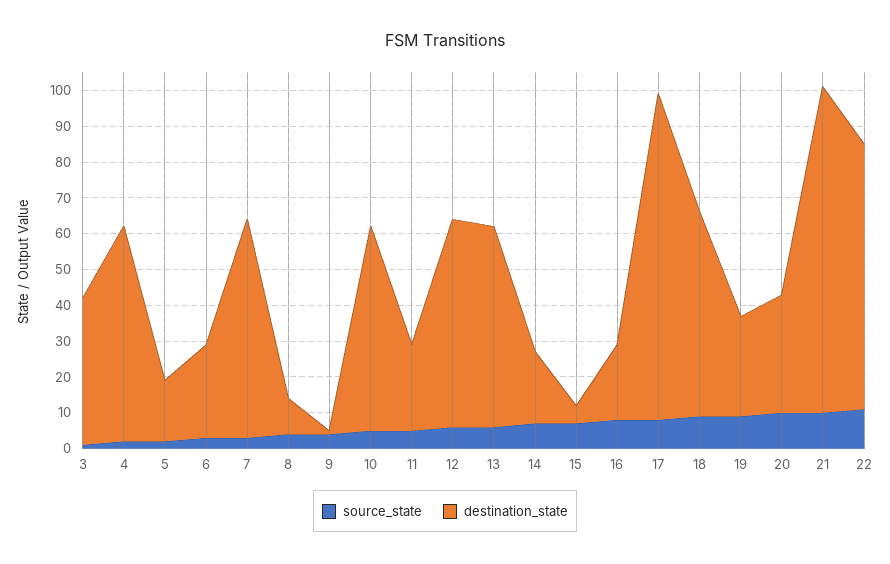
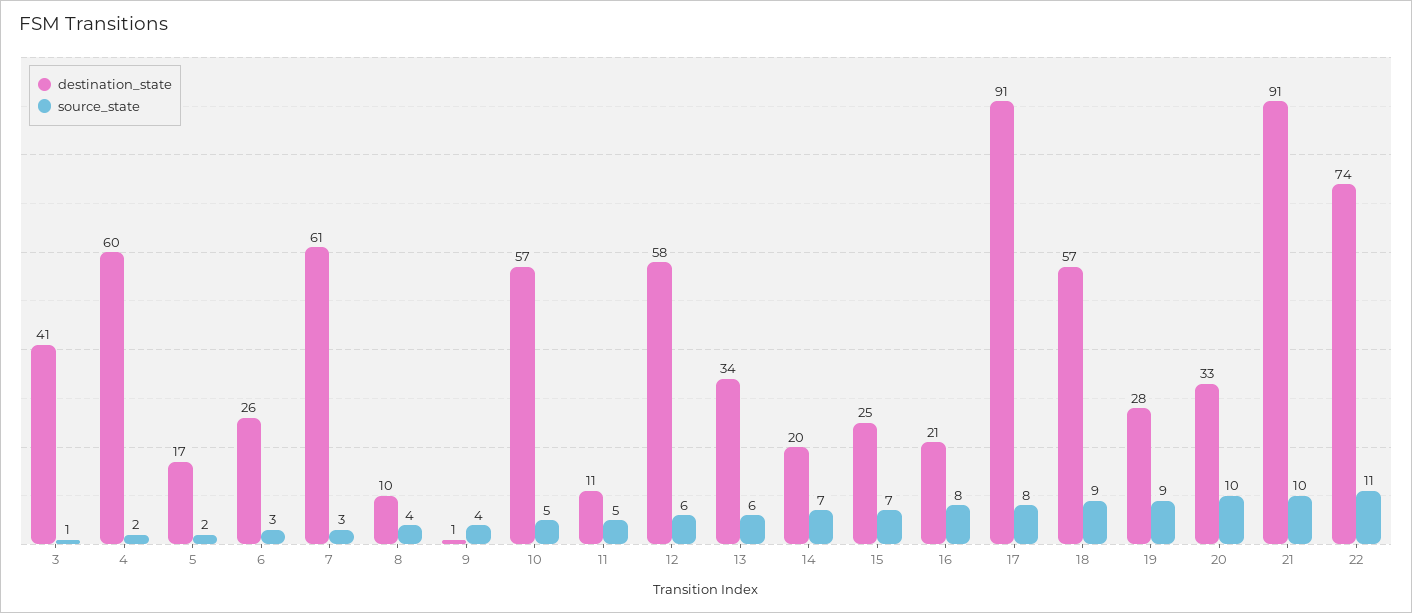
  {
    "source_state": {
      "3": 1,
      "4": 2,
      "5": 2,
      "6": 3,
      "7": 3,
      "8": 4,
      "9": 4,
      "10": 5,
      "11": 5,
      "12": 6,
      "13": 6,
      "14": 7,
      "15": 7,
      "16": 8,
      "17": 8,
      "18": 9,
      "19": 9,
      "20": 10,
      "21": 10,
      "22": 11
    },
    "destination_state": {
      "3": 41,
      "4": 60,
      "5": 17,
      "6": 26,
      "7": 61,
      "8": 10,
      "9": 1,
      "10": 57,
-     "11": 25,
+     "11": 11,
      "12": 58,
-     "13": 55,
+     "13": 34,
      "14": 20,
-     "15": 5,
+     "15": 25,
      "16": 21,
      "17": 91,
      "18": 57,
      "19": 28,
      "20": 33,
      "21": 91,
      "22": 74
    }
  }

